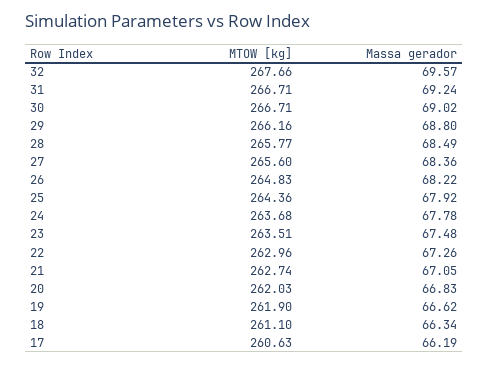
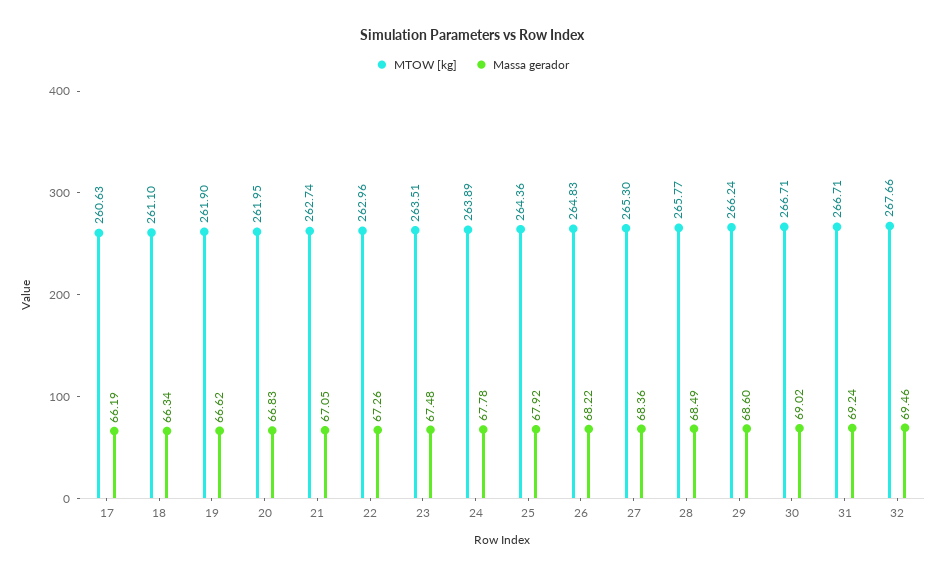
  {
    "MTOW [kg]": {
      "32": 267.66,
      "31": 266.71,
      "30": 266.71,
-     "29": 266.16,
+     "29": 266.24,
      "28": 265.77,
-     "27": 265.6,
+     "27": 265.3,
      "26": 264.83,
      "25": 264.36,
-     "24": 263.68,
+     "24": 263.89,
      "23": 263.51,
      "22": 262.96,
      "21": 262.74,
-     "20": 262.03,
+     "20": 261.95,
      "19": 261.9,
      "18": 261.1,
      "17": 260.63
    },
    "Massa gerador": {
-     "32": 69.57,
+     "32": 69.46,
      "31": 69.24,
      "30": 69.02,
-     "29": 68.8,
+     "29": 68.6,
      "28": 68.49,
      "27": 68.36,
      "26": 68.22,
      "25": 67.92,
      "24": 67.78,
      "23": 67.48,
      "22": 67.26,
      "21": 67.05,
      "20": 66.83,
      "19": 66.62,
      "18": 66.34,
      "17": 66.19
    }
  }

